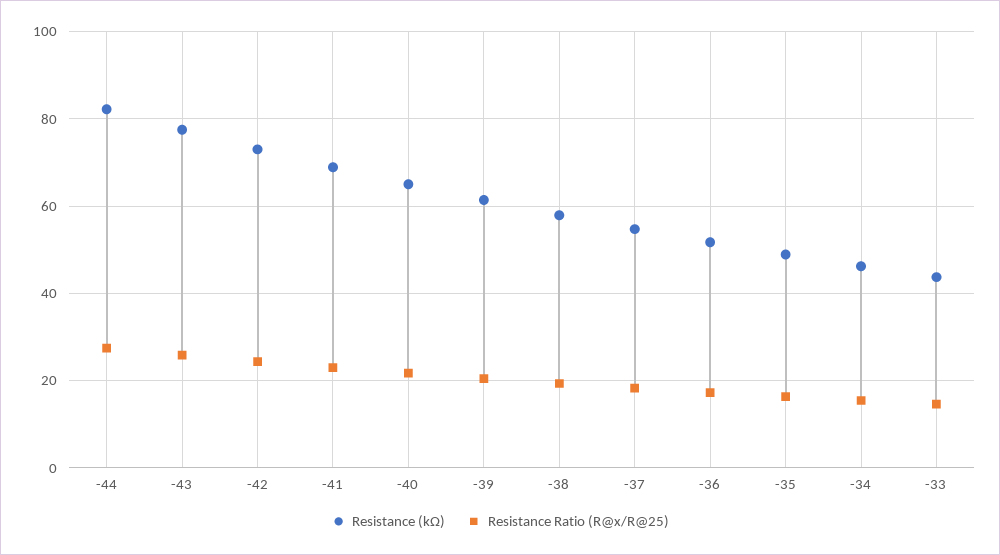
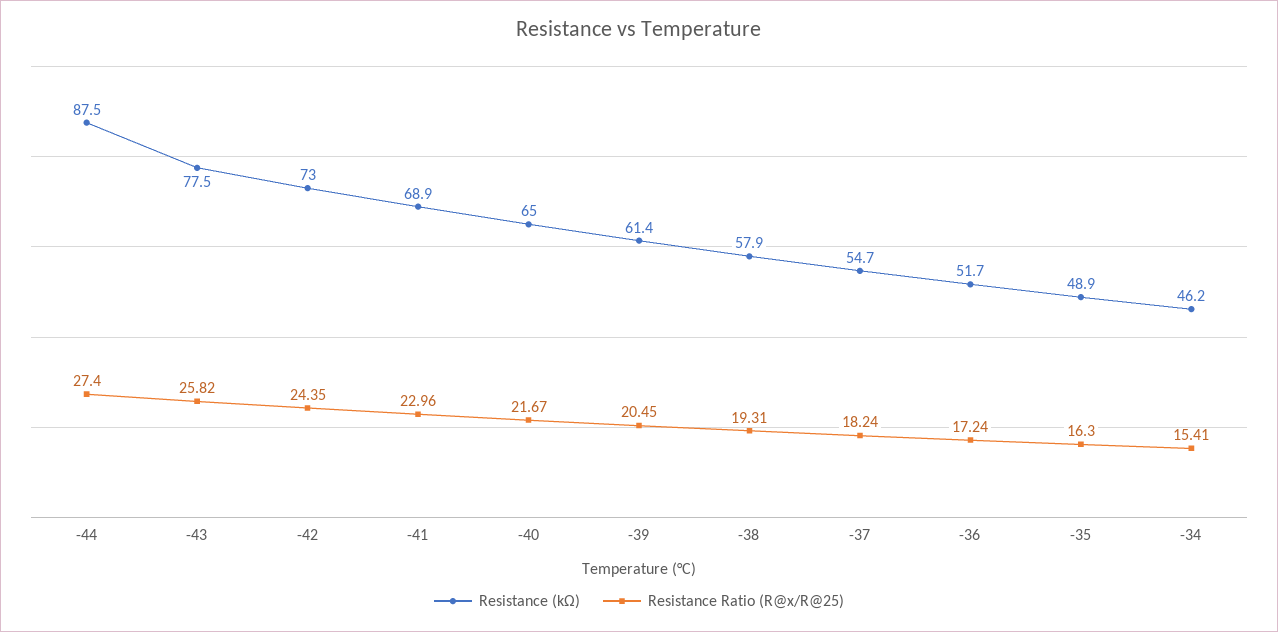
  {
    "Resistance (kΩ)": {
-     "-44": 82,
+     "-44": 87.5,
      "-43": 77.5,
      "-42": 73,
      "-41": 68.9,
      "-40": 65,
      "-39": 61.4,
      "-38": 57.9,
      "-37": 54.7,
      "-36": 51.7,
      "-35": 48.9,
-     "-34": 46.2,
+     "-34": 46.2
-     "-33": 44
    },
    "Resistance Ratio (R@x/R@25)": {
      "-44": 27.4,
      "-43": 25.82,
      "-42": 24.35,
      "-41": 22.96,
      "-40": 21.67,
      "-39": 20.45,
      "-38": 19.31,
      "-37": 18.24,
      "-36": 17.24,
      "-35": 16.3,
-     "-34": 15.41,
+     "-34": 15.41
-     "-33": 14
    }
  }

